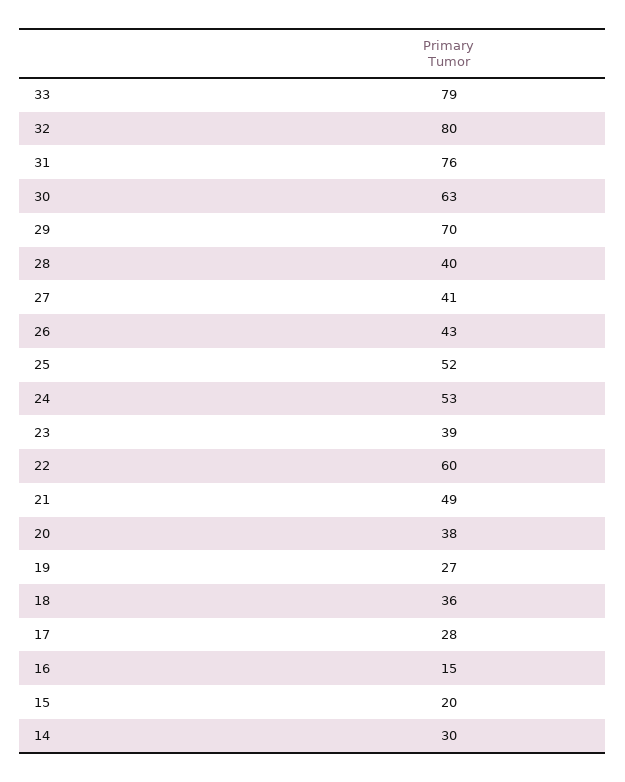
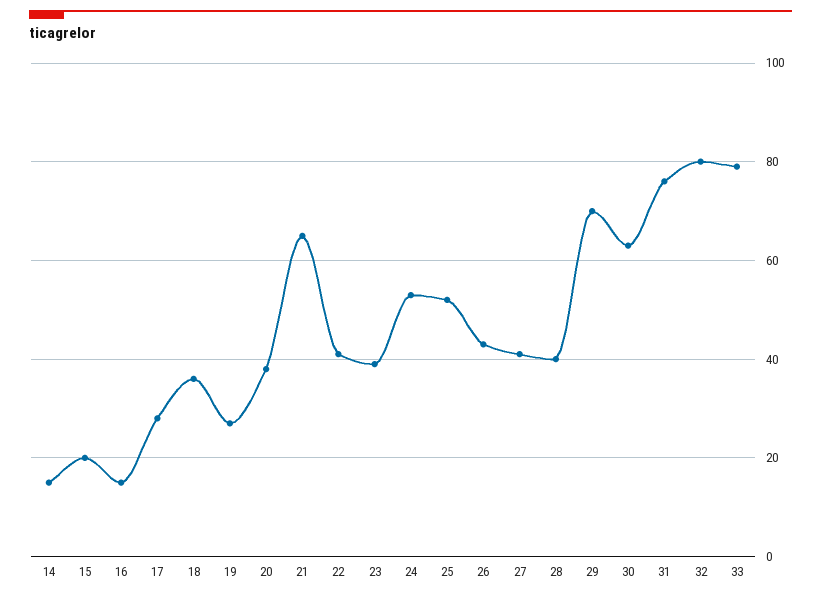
  {
    "33": 79,
    "32": 80,
    "31": 76,
    "30": 63,
    "29": 70,
    "28": 40,
    "27": 41,
    "26": 43,
    "25": 52,
    "24": 53,
    "23": 39,
-   "22": 60,
+   "22": 40,
-   "21": 49,
+   "21": 65,
    "20": 38,
    "19": 27,
    "18": 36,
    "17": 28,
    "16": 15,
    "15": 20,
-   "14": 30
+   "14": 15
  }

